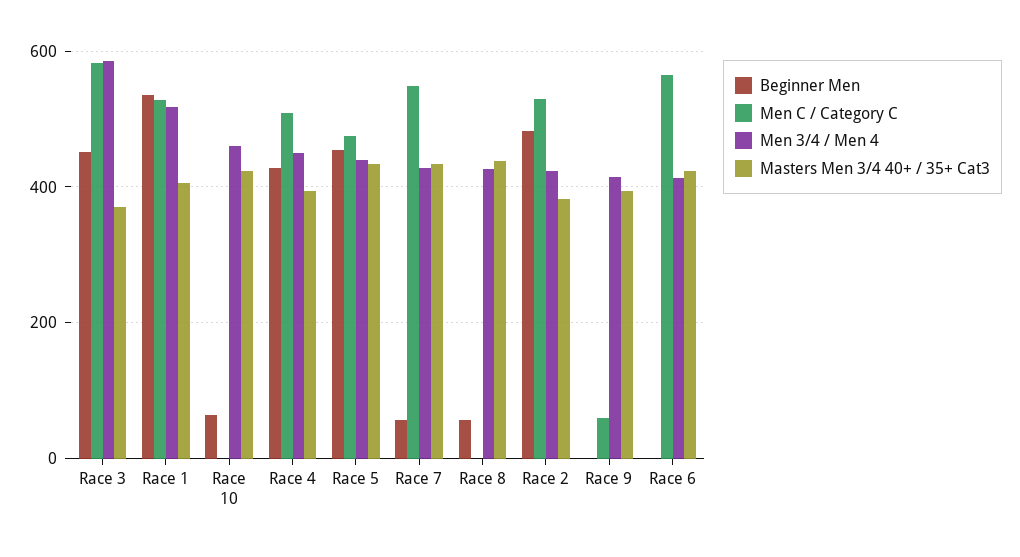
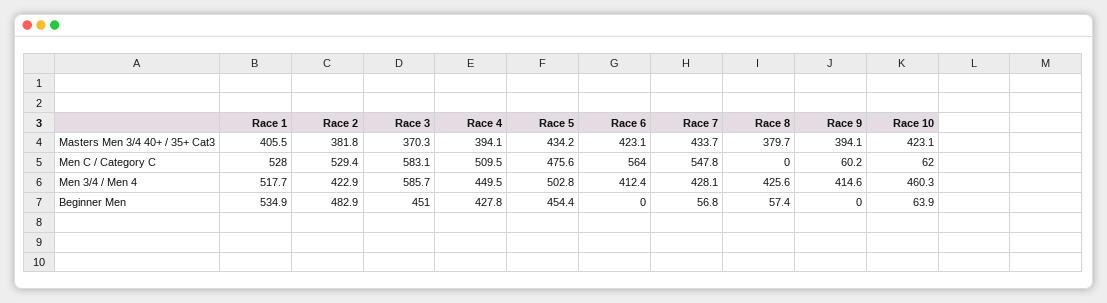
  {
    "Beginner Men": {
      "Race 3": 451,
      "Race 1": 534.9,
      "Race 10": 63.9,
      "Race 4": 427.8,
      "Race 5": 454.4,
      "Race 7": 56.8,
      "Race 8": 57.4,
      "Race 2": 482.9,
      "Race 9": 0,
      "Race 6": 0
    },
    "Men C / Category C": {
      "Race 3": 583.1,
      "Race 1": 528,
-     "Race 10": 0,
+     "Race 10": 62,
      "Race 4": 509.5,
      "Race 5": 475.6,
      "Race 7": 547.8,
      "Race 8": 0,
      "Race 2": 529.4,
      "Race 9": 60.2,
      "Race 6": 564
    },
    "Men 3/4 / Men 4": {
      "Race 3": 585.7,
      "Race 1": 517.7,
      "Race 10": 460.3,
      "Race 4": 449.5,
-     "Race 5": 440,
+     "Race 5": 502.8,
      "Race 7": 428.1,
      "Race 8": 425.6,
      "Race 2": 422.9,
      "Race 9": 414.6,
      "Race 6": 412.4
    },
    "Masters Men 3/4 40+ / 35+ Cat3": {
      "Race 3": 370.3,
      "Race 1": 405.5,
      "Race 10": 423.1,
      "Race 4": 394.1,
      "Race 5": 434.2,
      "Race 7": 433.7,
-     "Race 8": 440,
+     "Race 8": 379.7,
      "Race 2": 381.8,
      "Race 9": 394.1,
      "Race 6": 423.1
    }
  }

